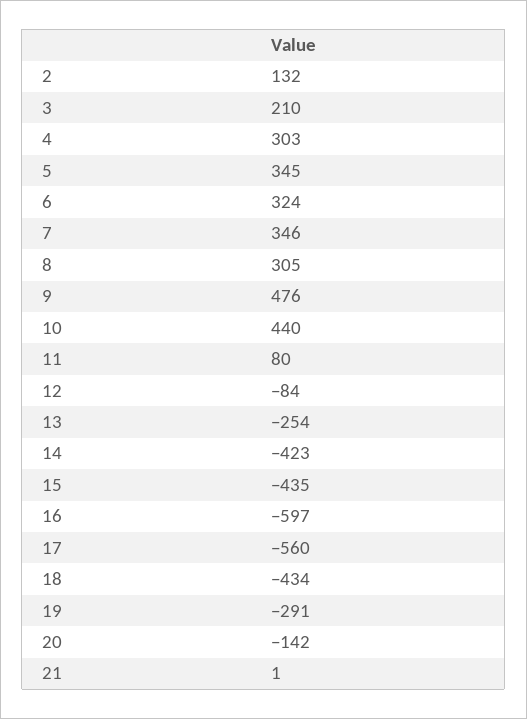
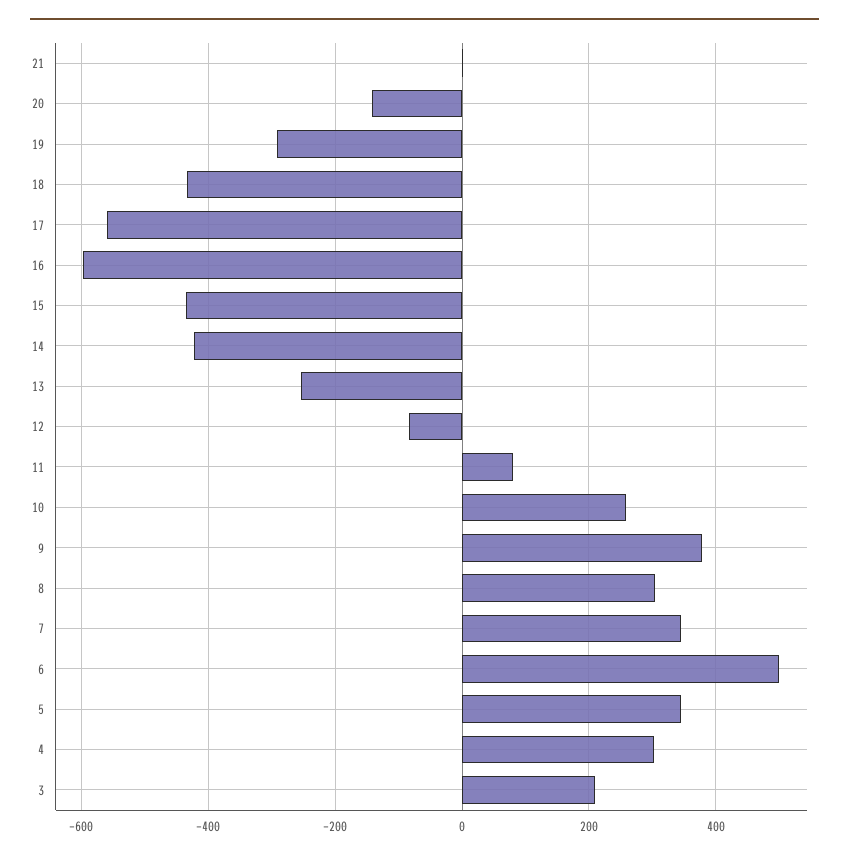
  {
-   "2": 132,
    "3": 210,
    "4": 303,
    "5": 345,
-   "6": 324,
+   "6": 500,
    "7": 346,
    "8": 305,
-   "9": 476,
+   "9": 380,
-   "10": 440,
+   "10": 260,
    "11": 80,
    "12": -84,
    "13": -254,
    "14": -423,
    "15": -435,
    "16": -597,
    "17": -560,
    "18": -434,
    "19": -291,
    "20": -142,
    "21": 1
  }

